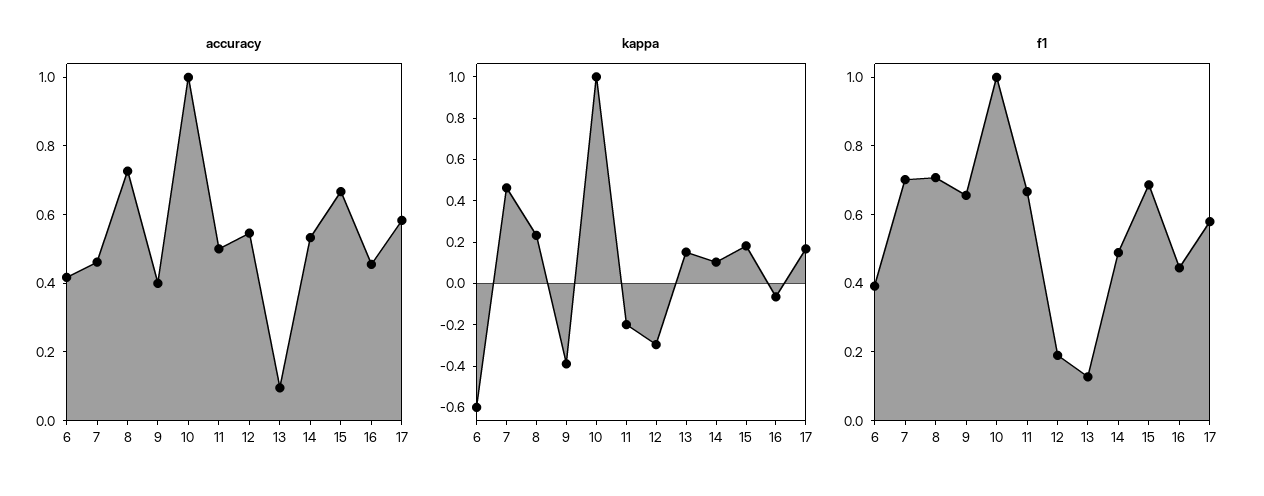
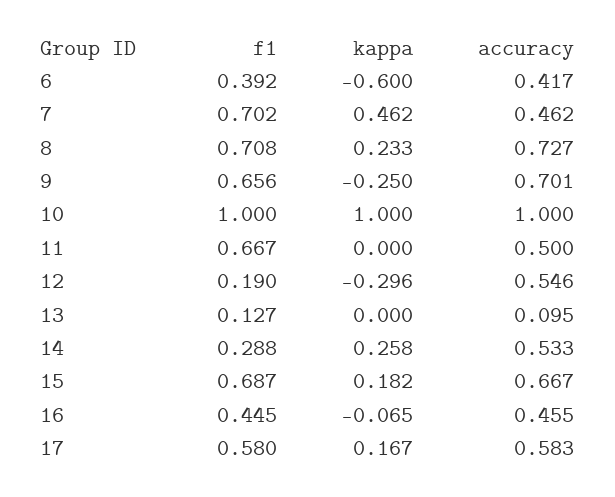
  {
    "accuracy": {
      "6": 0.417,
      "7": 0.462,
      "8": 0.727,
-     "9": 0.4,
+     "9": 0.701,
      "10": 1,
      "11": 0.5,
      "12": 0.546,
      "13": 0.095,
      "14": 0.533,
      "15": 0.667,
      "16": 0.455,
      "17": 0.583
    },
    "kappa": {
      "6": -0.6,
      "7": 0.462,
      "8": 0.233,
-     "9": -0.4,
+     "9": -0.25,
      "10": 1,
-     "11": -0.2,
+     "11": 0,
      "12": -0.296,
-     "13": 0.15,
+     "13": 0,
-     "14": 0.1,
+     "14": 0.258,
      "15": 0.182,
      "16": -0.065,
      "17": 0.167
    },
    "f1": {
      "6": 0.392,
      "7": 0.702,
      "8": 0.708,
      "9": 0.656,
      "10": 1,
      "11": 0.667,
      "12": 0.19,
      "13": 0.127,
-     "14": 0.5,
+     "14": 0.288,
      "15": 0.687,
      "16": 0.445,
      "17": 0.58
    }
  }

